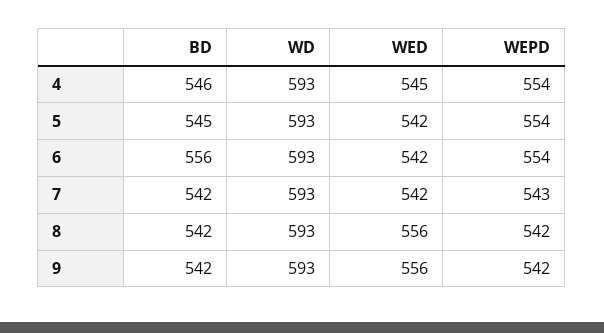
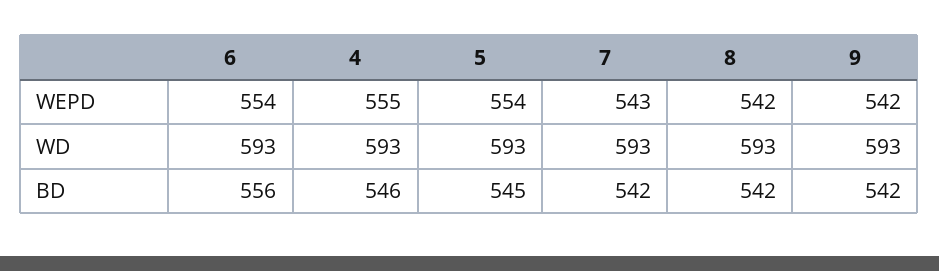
  {
    "BD": {
      "4": 546,
      "5": 545,
      "6": 556,
      "7": 542,
      "8": 542,
      "9": 542
    },
    "WD": {
      "4": 593,
      "5": 593,
      "6": 593,
      "7": 593,
      "8": 593,
      "9": 593
    },
-   "WED": {
-     "4": 545,
-     "5": 542,
-     "6": 542,
-     "7": 542,
-     "8": 556,
-     "9": 556
-   },
    "WEPD": {
-     "4": 554,
+     "4": 555,
      "5": 554,
      "6": 554,
      "7": 543,
      "8": 542,
      "9": 542
    }
  }

